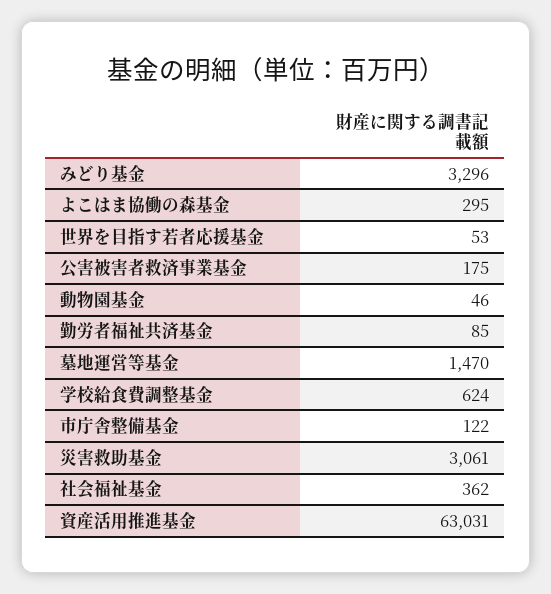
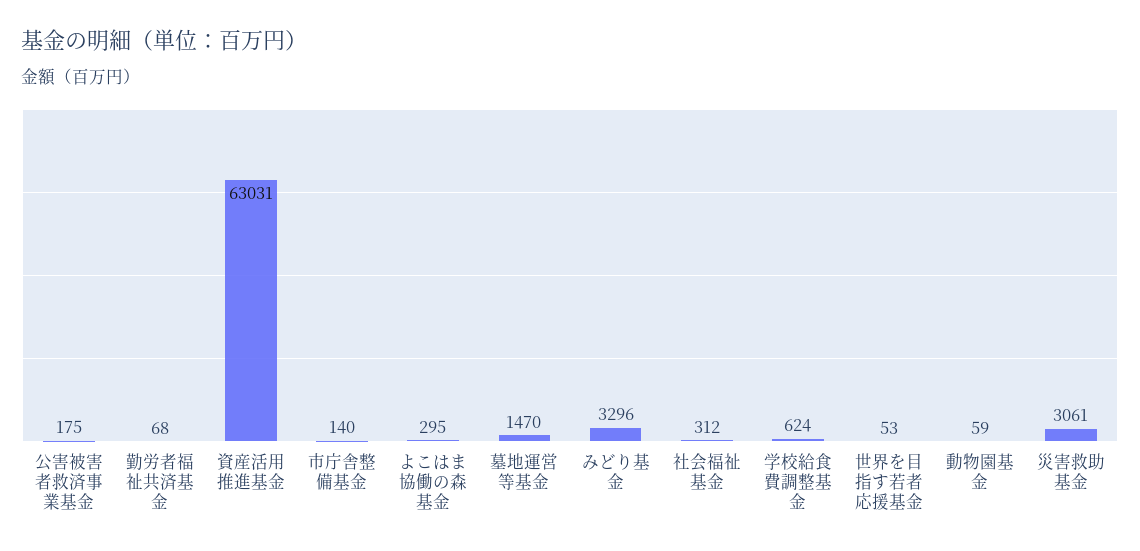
  {
    "みどり基金": 3296,
    "よこはま協働の森基金": 295,
    "世界を目指す若者応援基金": 53,
    "公害被害者救済事業基金": 175,
-   "動物園基金": 46,
+   "動物園基金": 59,
-   "勤労者福祉共済基金": 85,
+   "勤労者福祉共済基金": 68,
    "墓地運営等基金": 1470,
    "学校給食費調整基金": 624,
-   "市庁舎整備基金": 122,
+   "市庁舎整備基金": 140,
    "災害救助基金": 3061,
-   "社会福祉基金": 362,
+   "社会福祉基金": 312,
    "資産活用推進基金": 63031
  }

